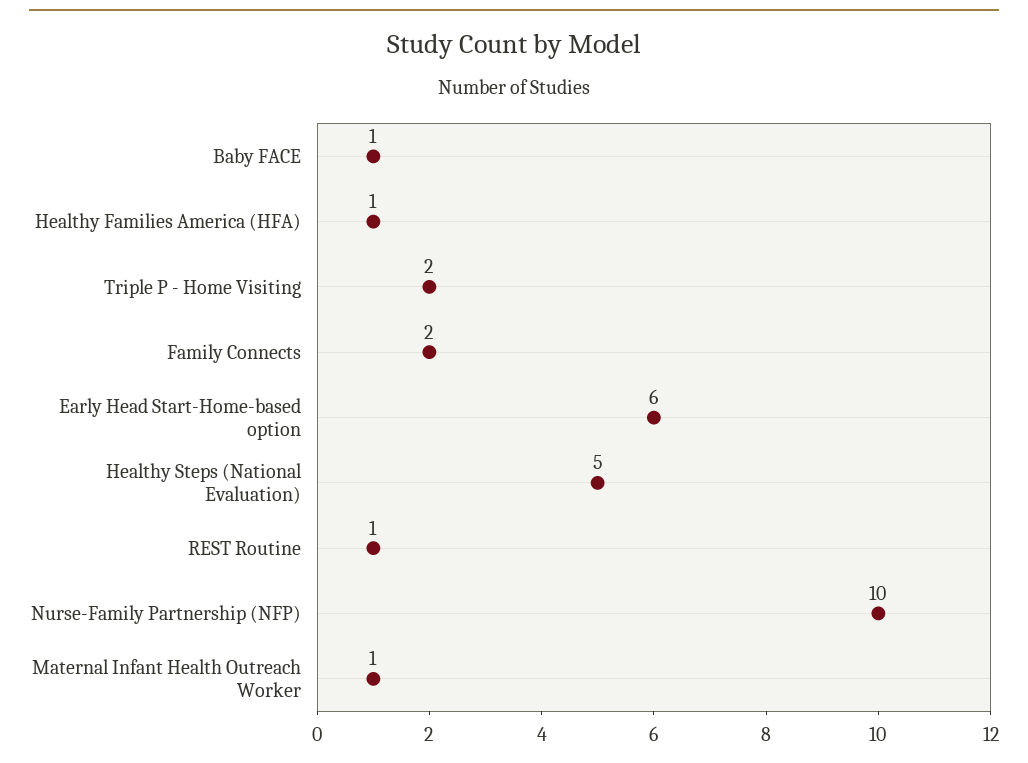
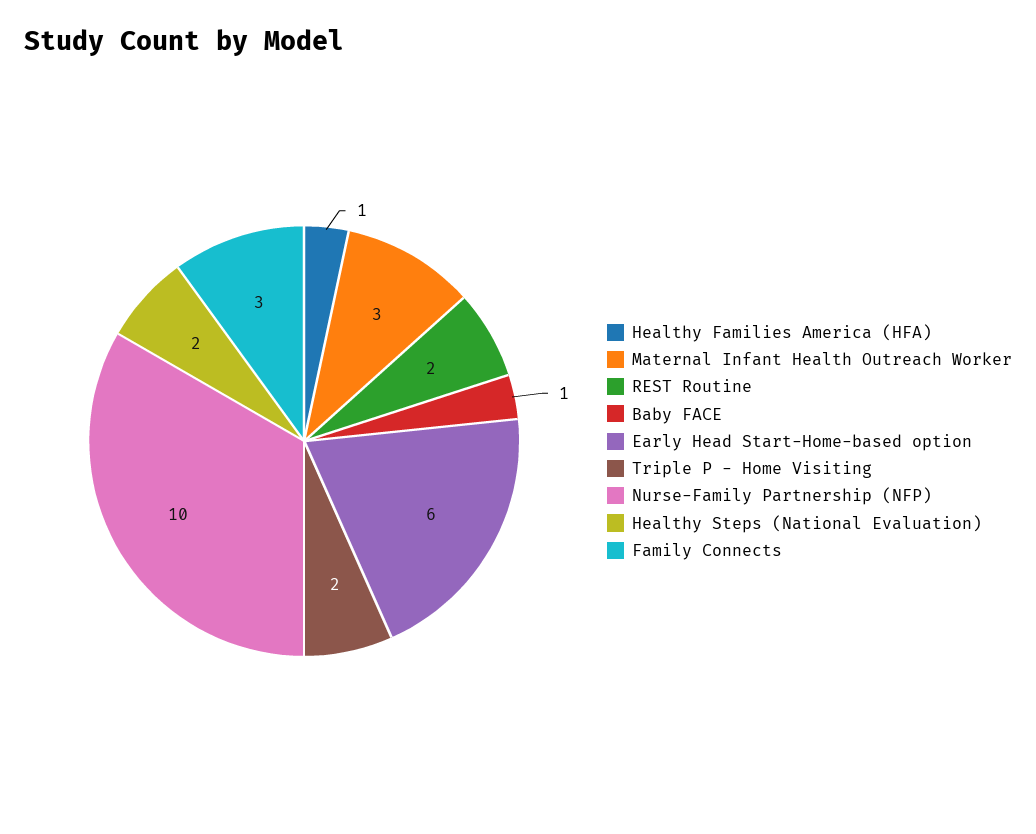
  {
    "Baby FACE": 1,
    "Healthy Families America (HFA)": 1,
    "Triple P - Home Visiting": 2,
-   "Family Connects": 2,
+   "Family Connects": 3,
    "Early Head Start-Home-based option": 6,
-   "Healthy Steps (National Evaluation)": 5,
+   "Healthy Steps (National Evaluation)": 2,
-   "REST Routine": 1,
+   "REST Routine": 2,
    "Nurse-Family Partnership (NFP)": 10,
-   "Maternal Infant Health Outreach Worker": 1
+   "Maternal Infant Health Outreach Worker": 3
  }

